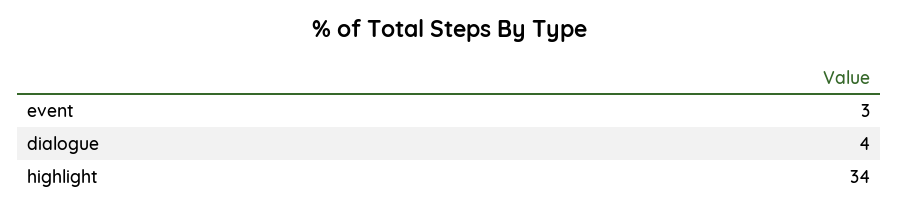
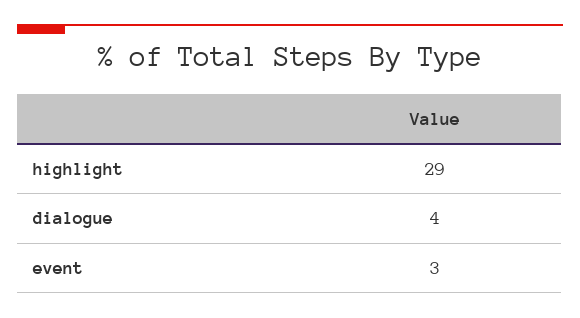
  {
    "event": 3,
    "dialogue": 4,
-   "highlight": 34
+   "highlight": 29
  }

